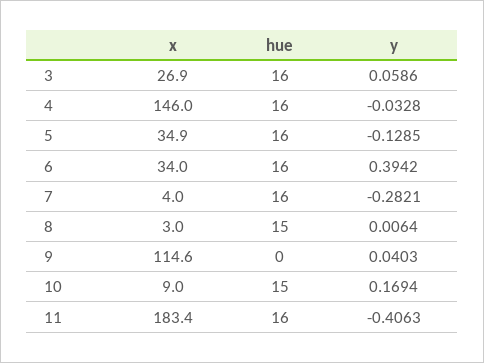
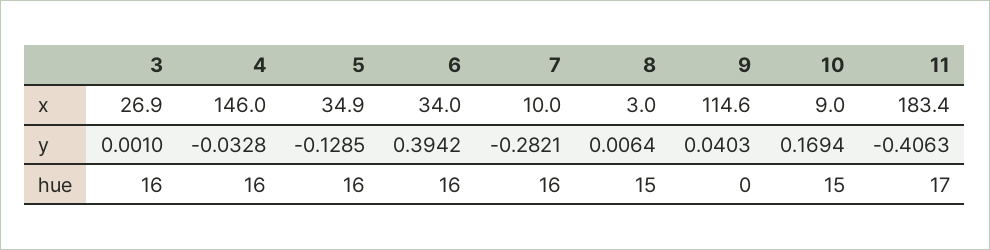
  {
    "x": {
      "3": 26.9,
      "4": 146,
      "5": 34.9,
      "6": 34,
-     "7": 4,
+     "7": 10,
      "8": 3,
      "9": 114.6,
      "10": 9,
      "11": 183.4
    },
    "hue": {
      "3": 16,
      "4": 16,
      "5": 16,
      "6": 16,
      "7": 16,
      "8": 15,
      "9": 0,
      "10": 15,
-     "11": 16
+     "11": 17
    },
    "y": {
-     "3": 0.0586,
+     "3": 0.001,
      "4": -0.0328,
      "5": -0.1285,
      "6": 0.3942,
      "7": -0.2821,
      "8": 0.0064,
      "9": 0.0403,
      "10": 0.1694,
      "11": -0.4063
    }
  }

